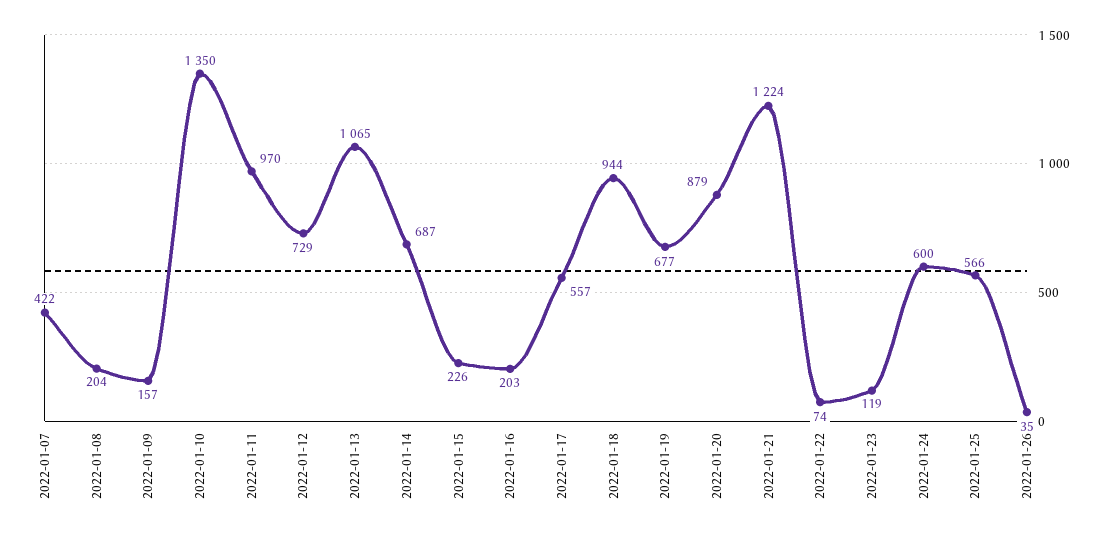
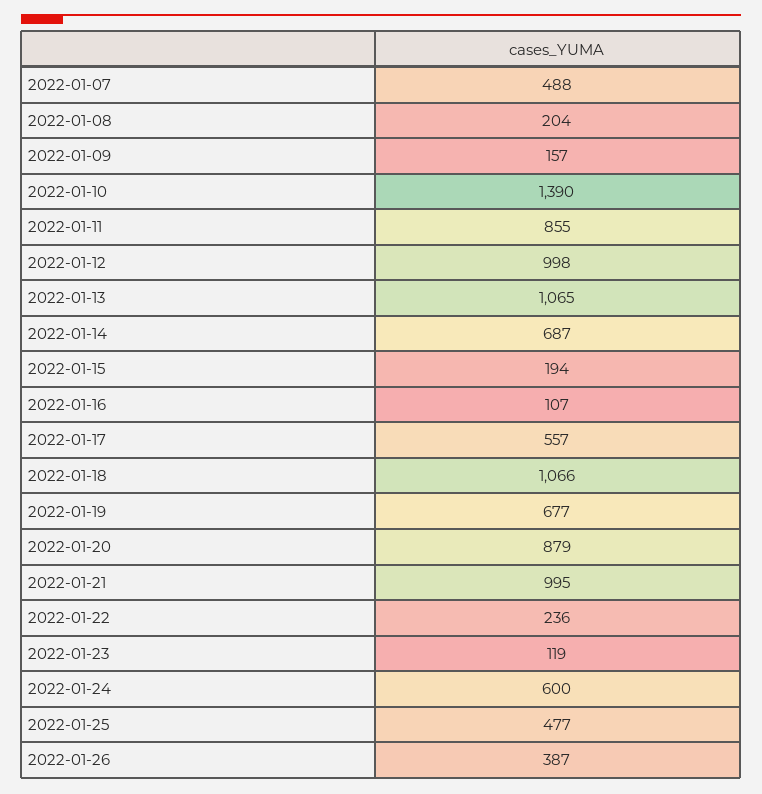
  {
-   "2022-01-07": 422,
+   "2022-01-07": 488,
    "2022-01-08": 204,
    "2022-01-09": 157,
-   "2022-01-10": 1350,
+   "2022-01-10": 1390,
-   "2022-01-11": 970,
+   "2022-01-11": 855,
-   "2022-01-12": 729,
+   "2022-01-12": 998,
    "2022-01-13": 1065,
    "2022-01-14": 687,
-   "2022-01-15": 226,
+   "2022-01-15": 194,
-   "2022-01-16": 203,
+   "2022-01-16": 107,
    "2022-01-17": 557,
-   "2022-01-18": 944,
+   "2022-01-18": 1066,
    "2022-01-19": 677,
    "2022-01-20": 879,
-   "2022-01-21": 1224,
+   "2022-01-21": 995,
-   "2022-01-22": 74,
+   "2022-01-22": 236,
    "2022-01-23": 119,
    "2022-01-24": 600,
-   "2022-01-25": 566,
+   "2022-01-25": 477,
-   "2022-01-26": 35
+   "2022-01-26": 387
  }

